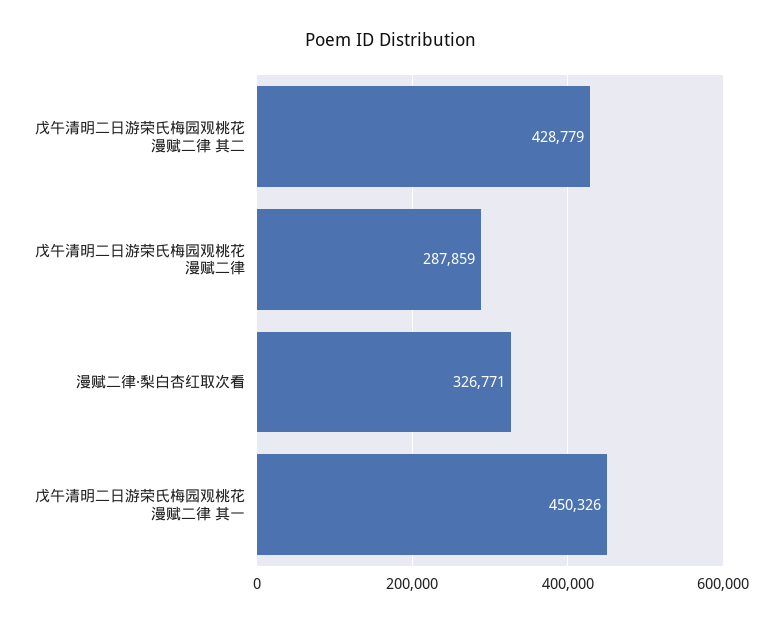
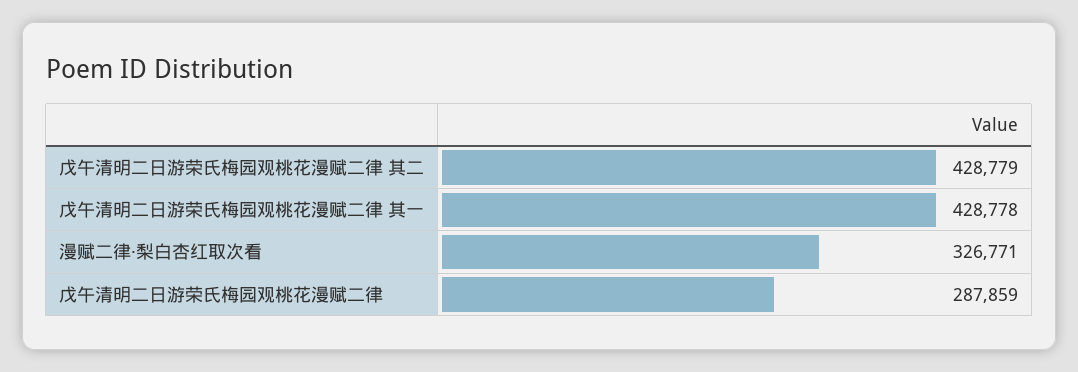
  {
    "戊午清明二日游荣氏梅园观桃花漫赋二律 其二": 428779,
    "戊午清明二日游荣氏梅园观桃花漫赋二律": 287859,
    "漫赋二律·梨白杏红取次看": 326771,
-   "戊午清明二日游荣氏梅园观桃花漫赋二律 其一": 450326
+   "戊午清明二日游荣氏梅园观桃花漫赋二律 其一": 428778
  }

